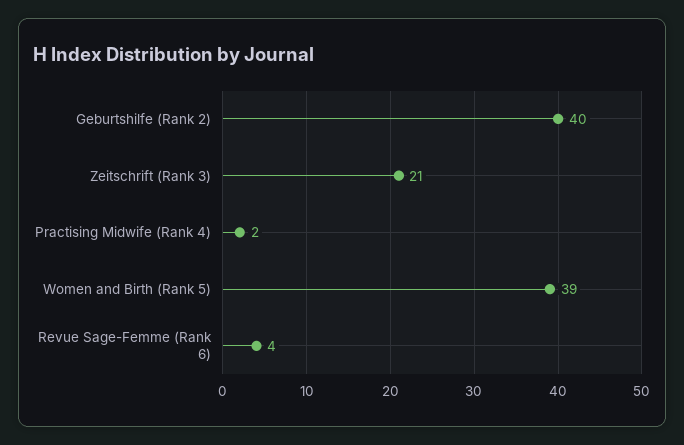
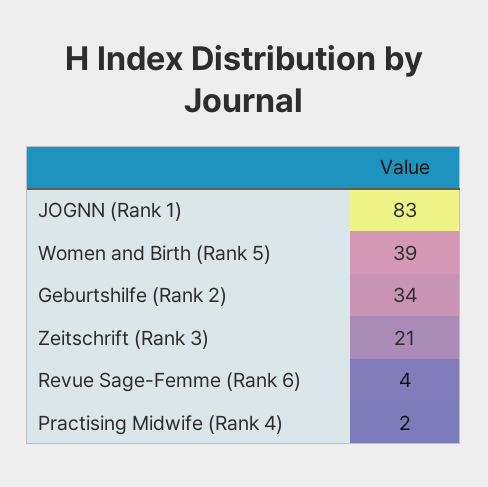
  {
-   "Geburtshilfe (Rank 2)": 40,
+   "Geburtshilfe (Rank 2)": 34,
    "Zeitschrift (Rank 3)": 21,
    "Practising Midwife (Rank 4)": 2,
    "Women and Birth (Rank 5)": 39,
-   "Revue Sage-Femme (Rank 6)": 4
+   "Revue Sage-Femme (Rank 6)": 4,
+   "JOGNN (Rank 1)": 83
  }

